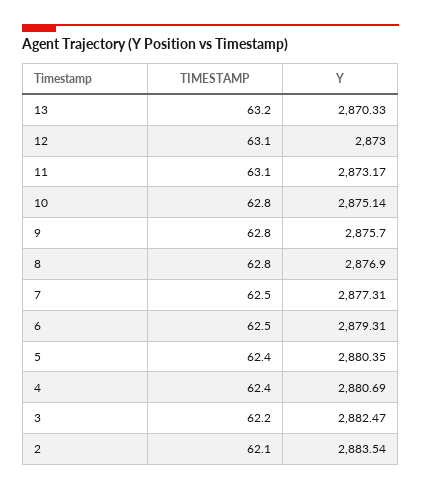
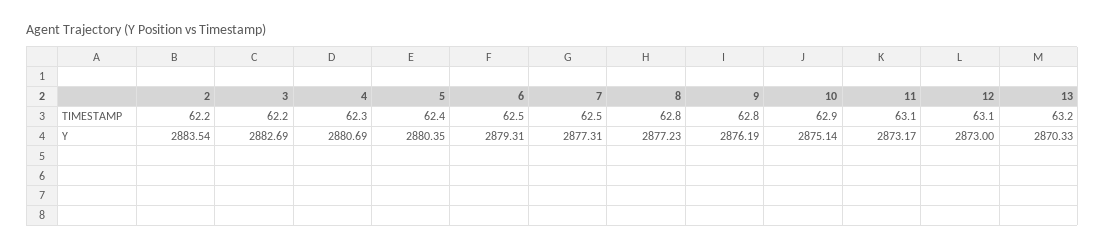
  {
    "TIMESTAMP": {
      "13": 63.2,
      "12": 63.1,
      "11": 63.1,
-     "10": 62.8,
+     "10": 62.9,
      "9": 62.8,
      "8": 62.8,
      "7": 62.5,
      "6": 62.5,
      "5": 62.4,
-     "4": 62.4,
+     "4": 62.3,
      "3": 62.2,
-     "2": 62.1
+     "2": 62.2
    },
    "Y": {
      "13": 2870.33,
      "12": 2873,
      "11": 2873.17,
      "10": 2875.14,
-     "9": 2875.7,
+     "9": 2876.19,
-     "8": 2876.9,
+     "8": 2877.23,
      "7": 2877.31,
      "6": 2879.31,
      "5": 2880.35,
      "4": 2880.69,
-     "3": 2882.47,
+     "3": 2882.69,
      "2": 2883.54
    }
  }

